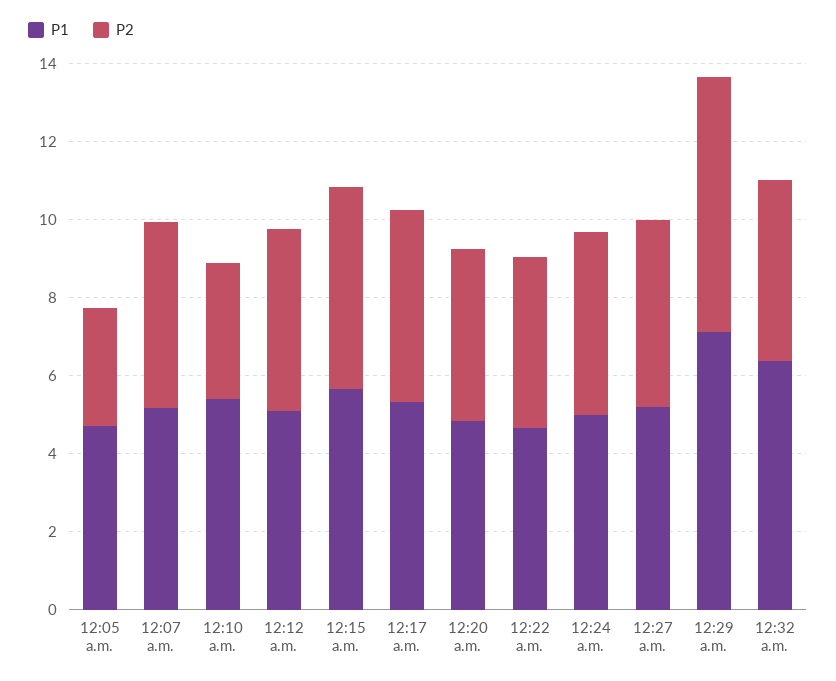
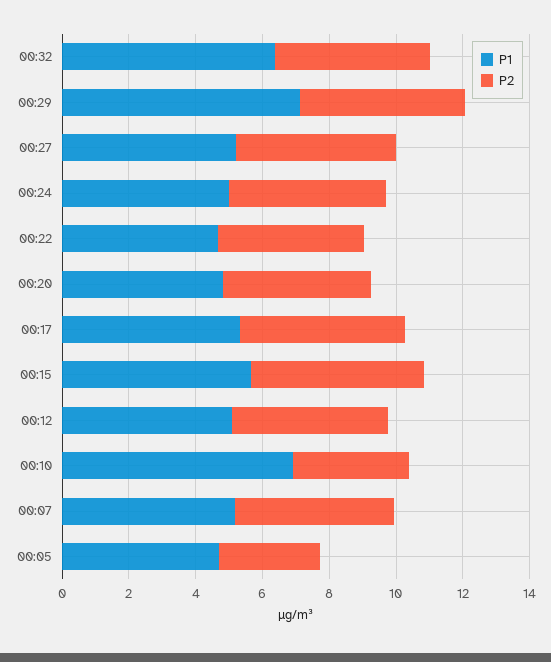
  {
    "P1": {
      "12:05 a.m.": 4.5,
      "12:07 a.m.": 5,
-     "12:10 a.m.": 5.5,
+     "12:10 a.m.": 7,
      "12:12 a.m.": 5,
      "12:15 a.m.": 5.5,
      "12:17 a.m.": 5.5,
      "12:20 a.m.": 5,
      "12:22 a.m.": 4.5,
      "12:24 a.m.": 5,
      "12:27 a.m.": 5,
      "12:29 a.m.": 7,
      "12:32 a.m.": 6.5
    },
    "P2": {
      "12:05 a.m.": 3,
      "12:07 a.m.": 5,
      "12:10 a.m.": 3.5,
      "12:12 a.m.": 4.5,
      "12:15 a.m.": 5,
      "12:17 a.m.": 5,
      "12:20 a.m.": 4.5,
      "12:22 a.m.": 4.5,
      "12:24 a.m.": 4.5,
      "12:27 a.m.": 5,
-     "12:29 a.m.": 6.5,
+     "12:29 a.m.": 5,
      "12:32 a.m.": 4.5
    }
  }

